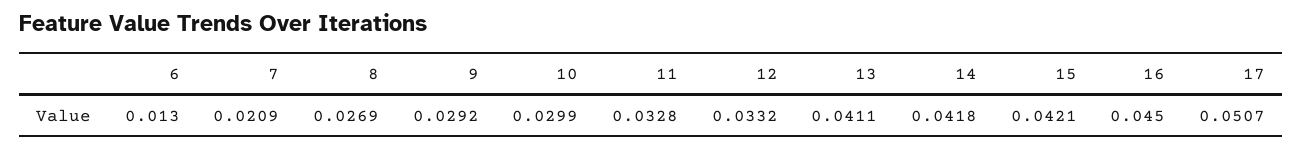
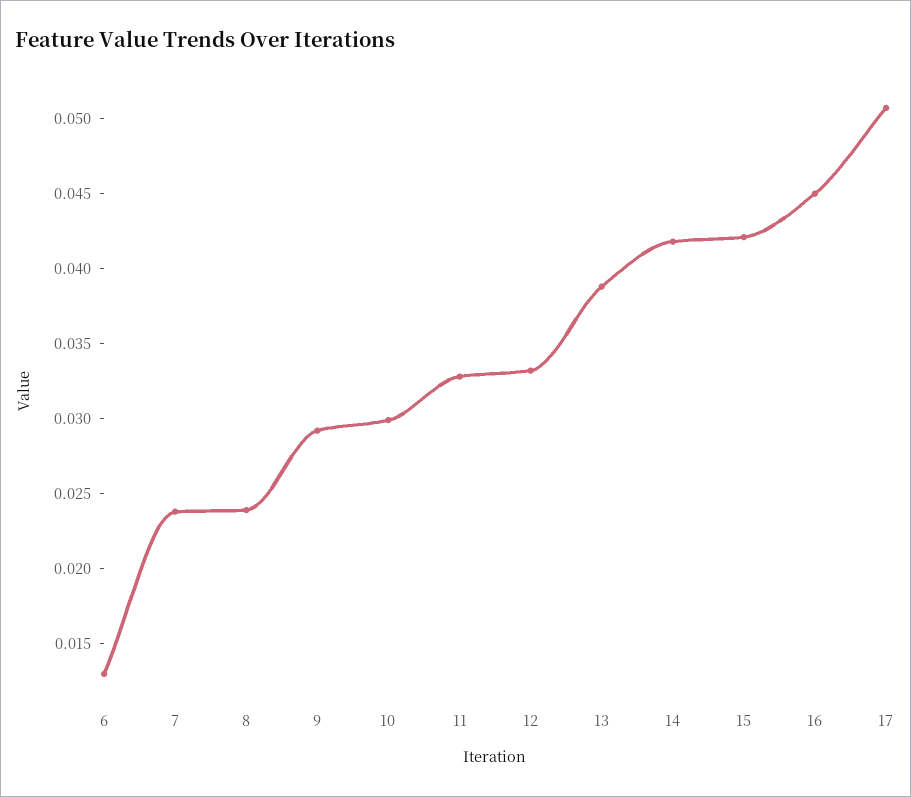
  {
    "6": 0.013,
-   "7": 0.0209,
+   "7": 0.024,
-   "8": 0.0269,
+   "8": 0.024,
    "9": 0.0292,
    "10": 0.0299,
    "11": 0.0328,
    "12": 0.0332,
-   "13": 0.0411,
+   "13": 0.039,
    "14": 0.0418,
    "15": 0.0421,
    "16": 0.045,
    "17": 0.0507
  }

